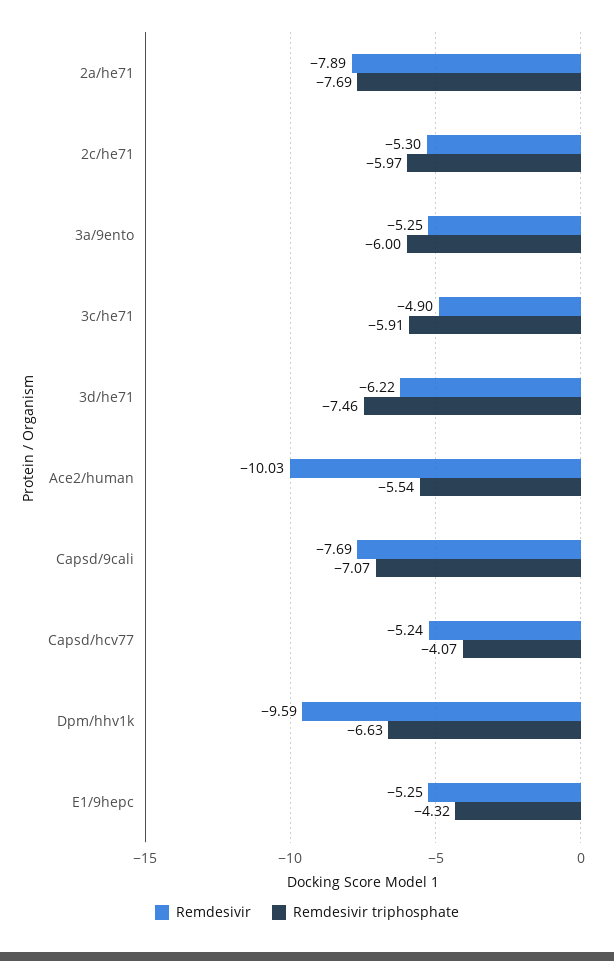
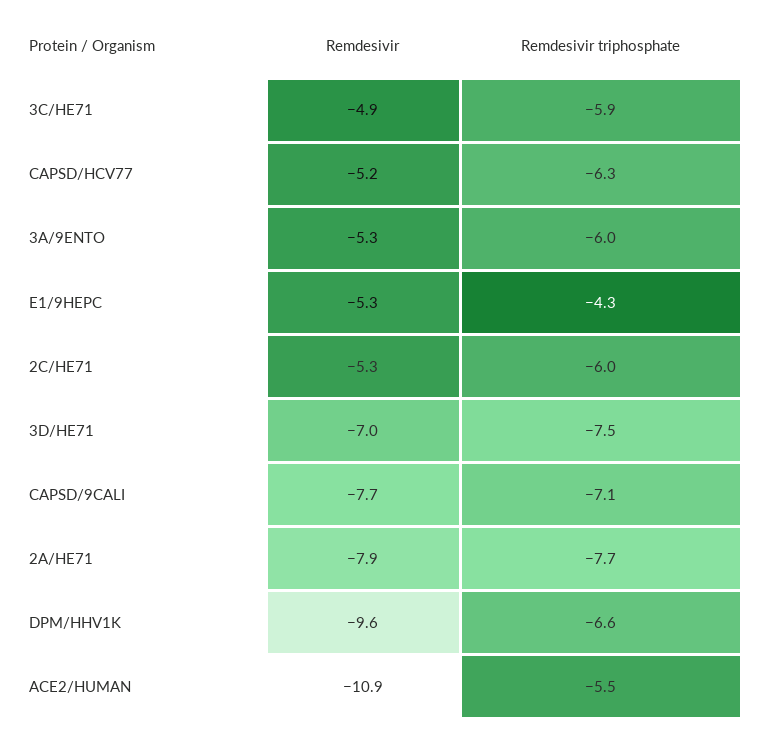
  {
    "Remdesivir": {
      "2a/he71": -7.89,
      "2c/he71": -5.3,
      "3a/9ento": -5.25,
      "3c/he71": -4.9,
-     "3d/he71": -6.22,
+     "3d/he71": -7,
-     "Ace2/human": -10.03,
+     "Ace2/human": -10.9,
      "Capsd/9cali": -7.69,
      "Capsd/hcv77": -5.24,
      "Dpm/hhv1k": -9.59,
      "E1/9hepc": -5.25
    },
    "Remdesivir triphosphate": {
      "2a/he71": -7.69,
      "2c/he71": -5.97,
      "3a/9ento": -6,
      "3c/he71": -5.91,
      "3d/he71": -7.46,
      "Ace2/human": -5.54,
      "Capsd/9cali": -7.07,
-     "Capsd/hcv77": -4.07,
+     "Capsd/hcv77": -6.3,
      "Dpm/hhv1k": -6.63,
      "E1/9hepc": -4.32
    }
  }

